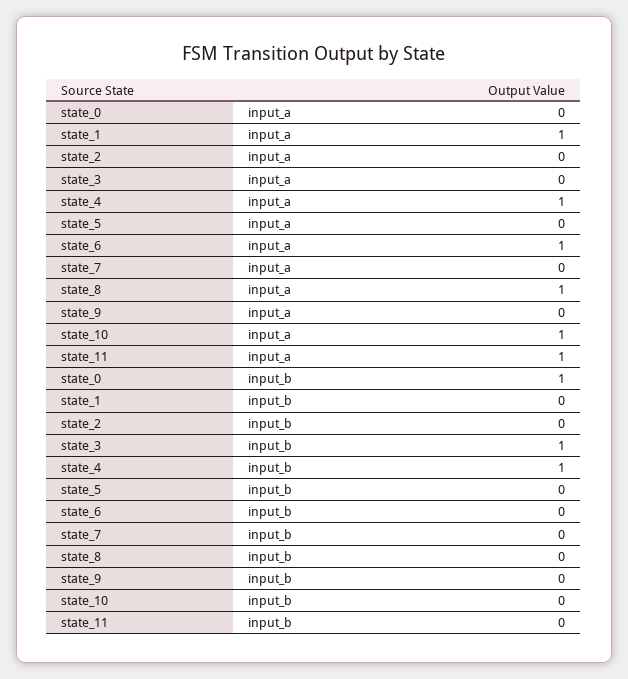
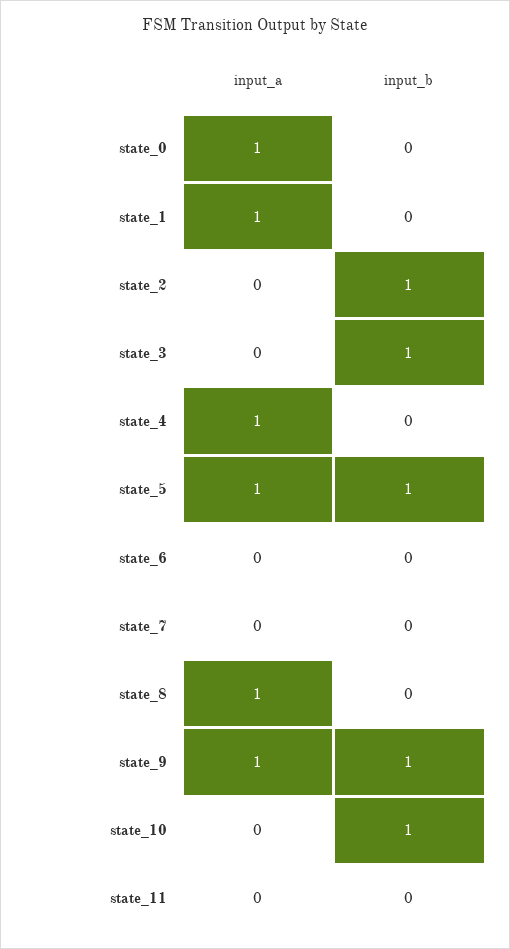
  {
    "state_0": {
-     "input_a": 0,
+     "input_a": 1,
-     "input_b": 1
+     "input_b": 0
    },
    "state_1": {
      "input_a": 1,
      "input_b": 0
    },
    "state_2": {
      "input_a": 0,
-     "input_b": 0
+     "input_b": 1
    },
    "state_3": {
      "input_a": 0,
      "input_b": 1
    },
    "state_4": {
      "input_a": 1,
-     "input_b": 1
+     "input_b": 0
    },
    "state_5": {
-     "input_a": 0,
+     "input_a": 1,
-     "input_b": 0
+     "input_b": 1
    },
    "state_6": {
-     "input_a": 1,
+     "input_a": 0,
      "input_b": 0
    },
    "state_7": {
      "input_a": 0,
      "input_b": 0
    },
    "state_8": {
      "input_a": 1,
      "input_b": 0
    },
    "state_9": {
-     "input_a": 0,
+     "input_a": 1,
-     "input_b": 0
+     "input_b": 1
    },
    "state_10": {
-     "input_a": 1,
+     "input_a": 0,
-     "input_b": 0
+     "input_b": 1
    },
    "state_11": {
-     "input_a": 1,
+     "input_a": 0,
      "input_b": 0
    }
  }

